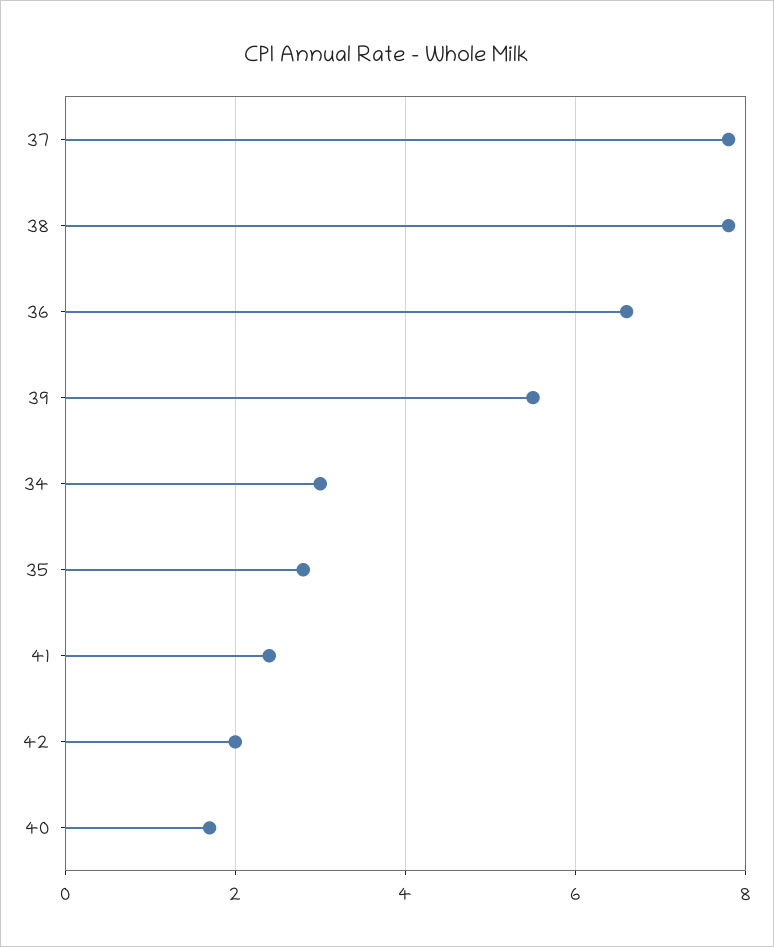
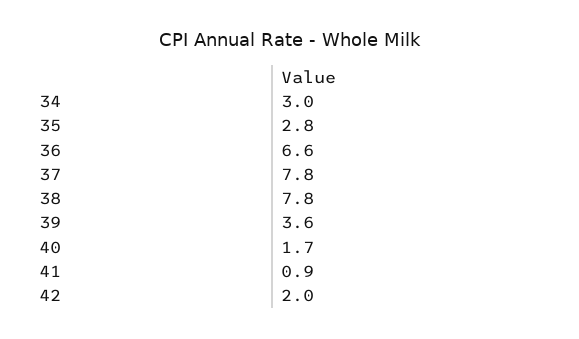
  {
    "37": 7.8,
    "38": 7.8,
    "36": 6.6,
-   "39": 5.5,
+   "39": 3.6,
    "34": 3,
    "35": 2.8,
-   "41": 2.5,
+   "41": 0.9,
    "42": 2,
    "40": 1.7
  }

